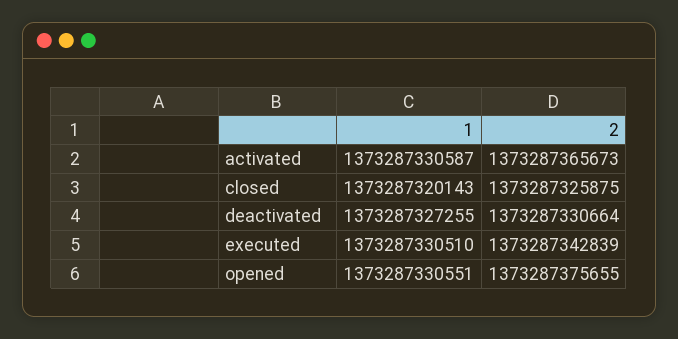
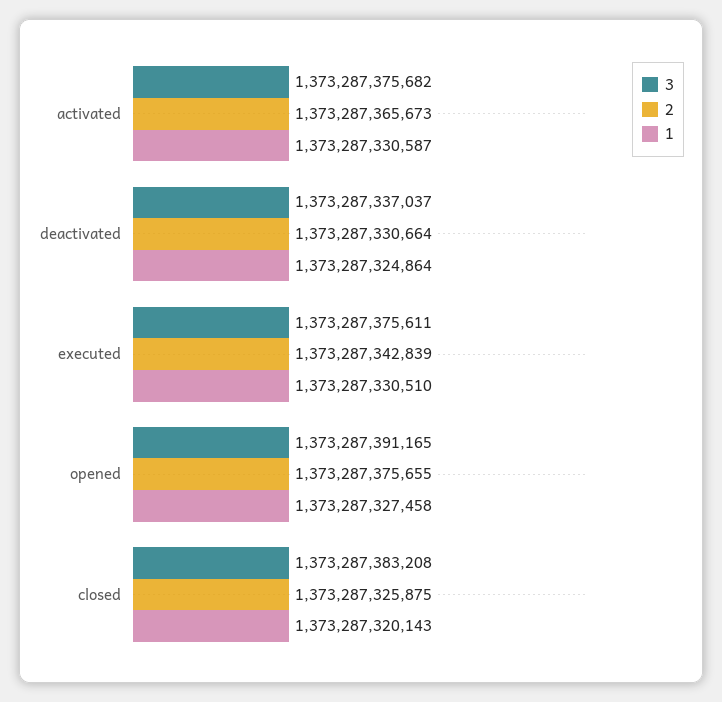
  {
    "1": {
      "activated": 1373287330587,
      "closed": 1373287320143,
-     "deactivated": 1373287327255,
+     "deactivated": 1373287324864,
      "executed": 1373287330510,
-     "opened": 1373287330551
+     "opened": 1373287327458
    },
    "2": {
      "activated": 1373287365673,
      "closed": 1373287325875,
      "deactivated": 1373287330664,
      "executed": 1373287342839,
      "opened": 1373287375655
-   }
+   },
+   "3": {
+     "activated": 1373287375682,
+     "deactivated": 1373287337037,
+     "executed": 1373287375611,
+     "opened": 1373287391165,
+     "closed": 1373287383208
+   }
  }

